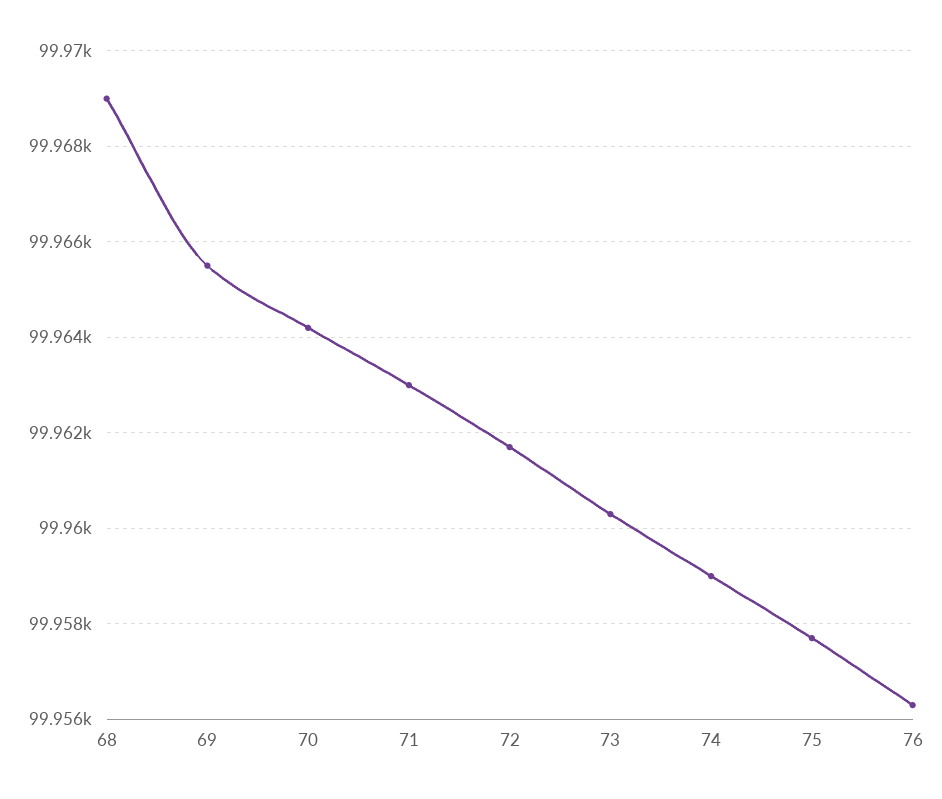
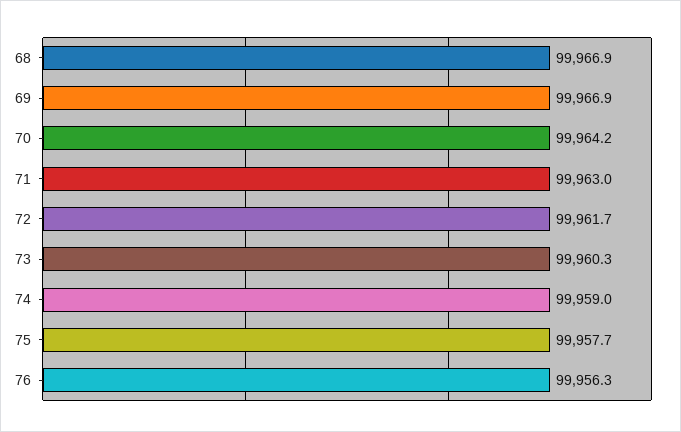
  {
-   "68": 99969,
+   "68": 99966.9,
-   "69": 99965.5,
+   "69": 99966.9,
    "70": 99964.2,
    "71": 99963,
    "72": 99961.7,
    "73": 99960.3,
    "74": 99959,
    "75": 99957.7,
    "76": 99956.3
  }

